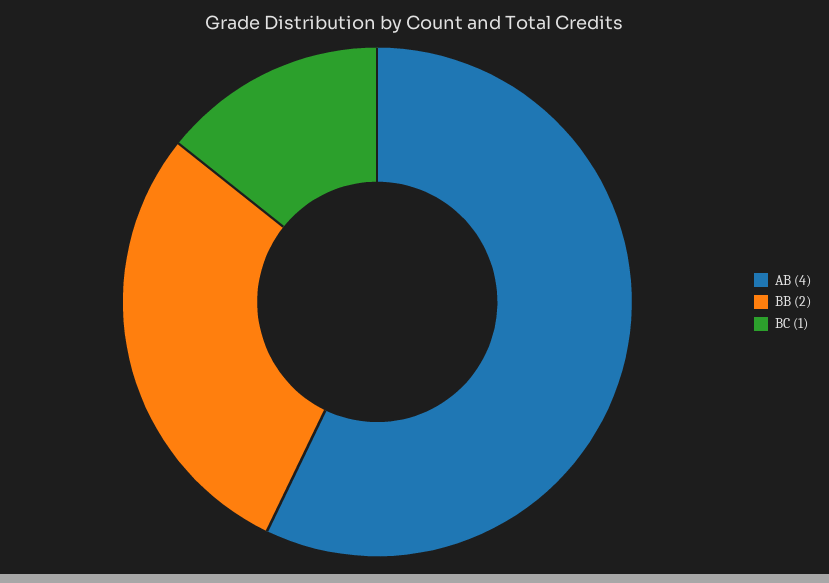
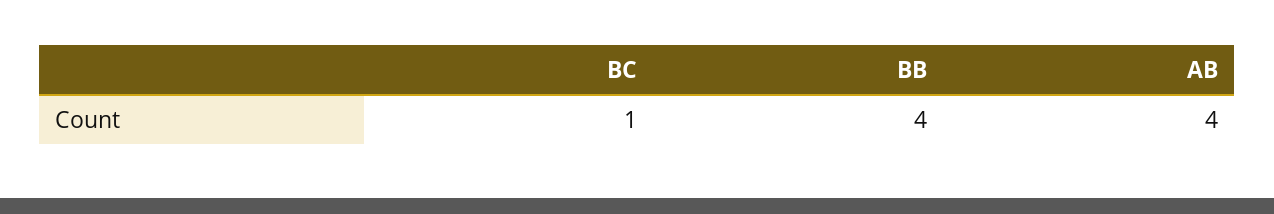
  {
    "AB": 4,
-   "BB": 2,
+   "BB": 4,
    "BC": 1
  }

